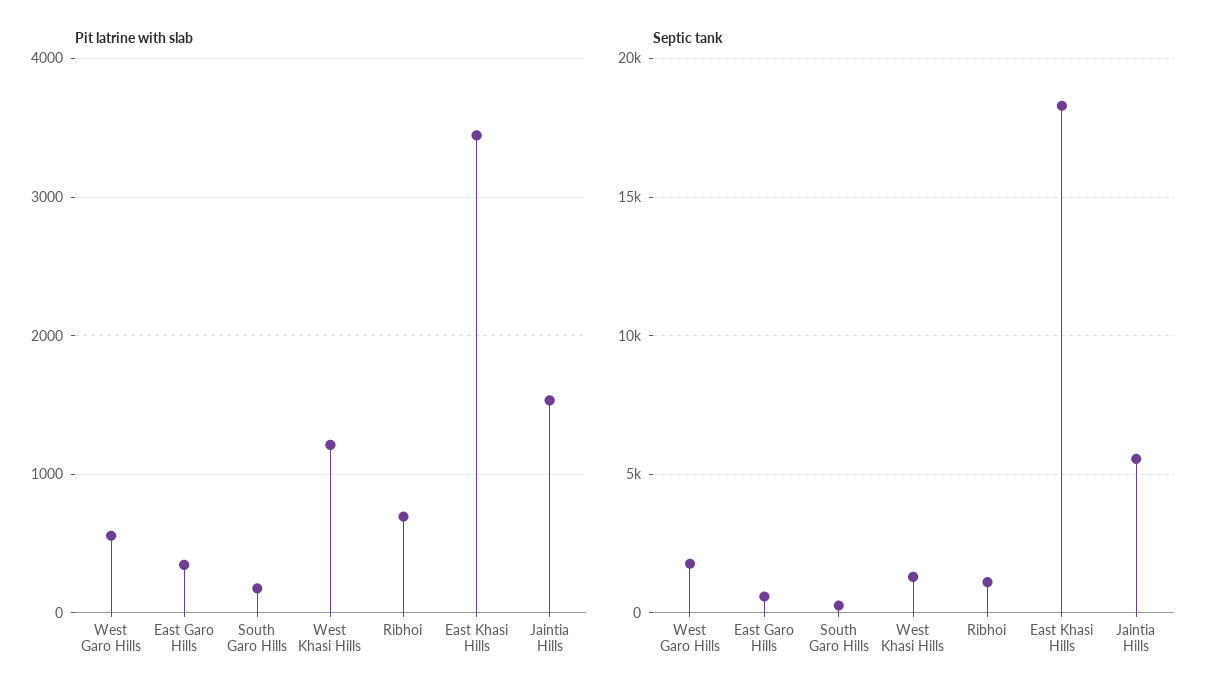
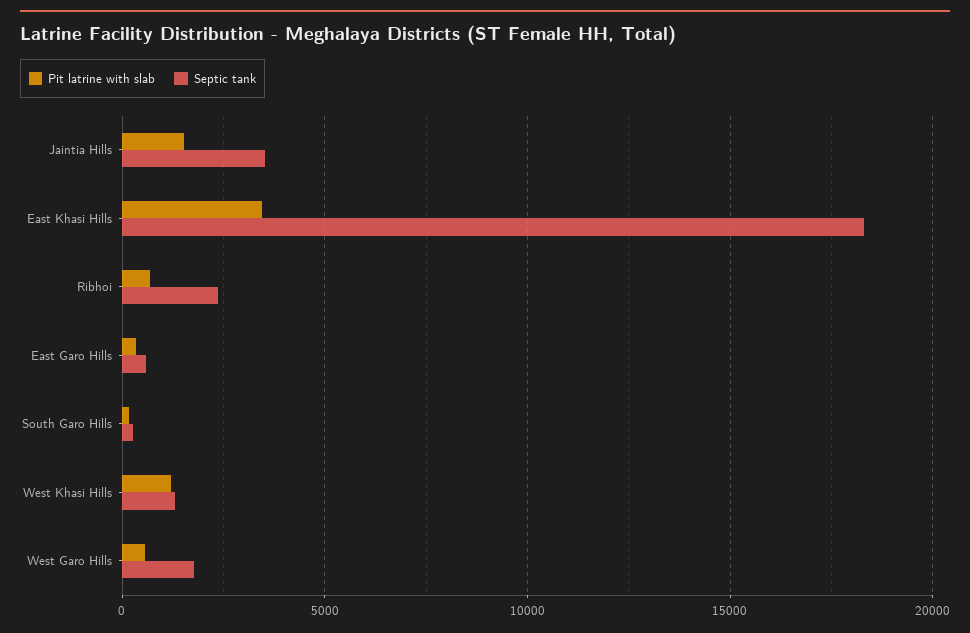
  {
    "Pit latrine with slab": {
      "West Garo Hills": 600,
      "East Garo Hills": 300,
      "South Garo Hills": 200,
      "West Khasi Hills": 1200,
      "Ribhoi": 700,
      "East Khasi Hills": 3400,
      "Jaintia Hills": 1500
    },
    "Septic tank": {
      "West Garo Hills": 2000,
      "East Garo Hills": 500,
      "South Garo Hills": 500,
      "West Khasi Hills": 1500,
-     "Ribhoi": 1000,
+     "Ribhoi": 2500,
      "East Khasi Hills": 18500,
-     "Jaintia Hills": 5500
+     "Jaintia Hills": 3500
    }
  }

